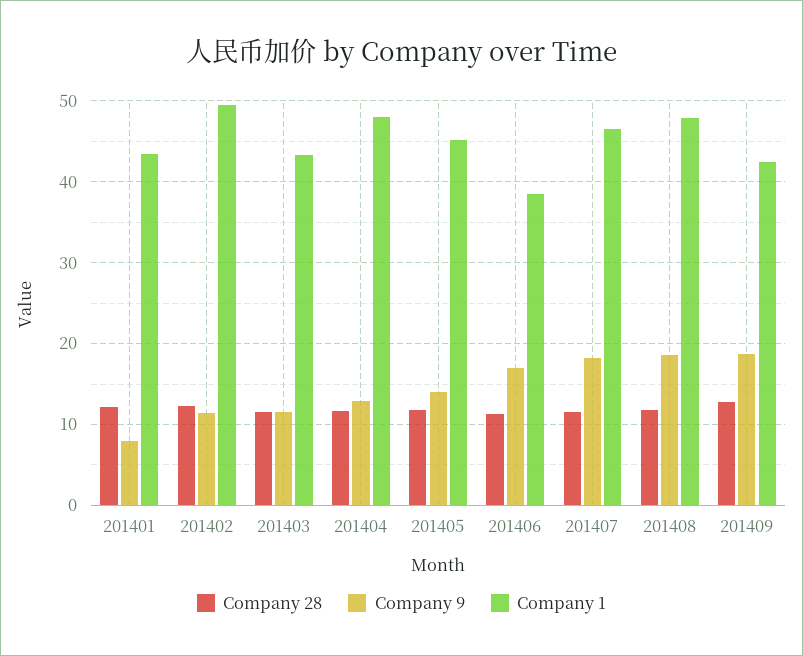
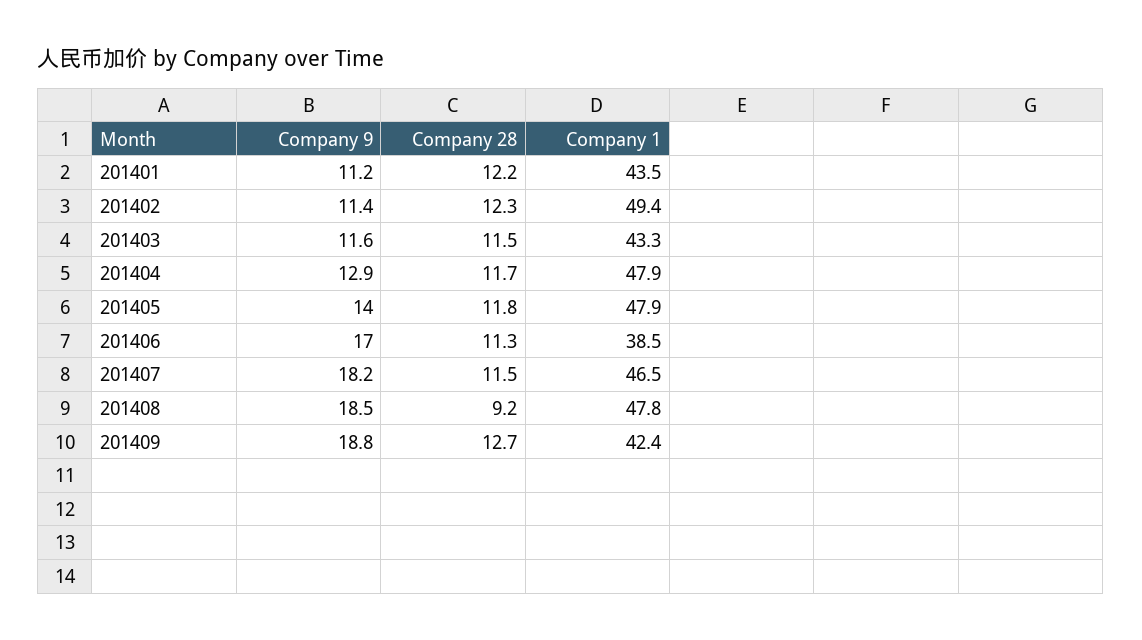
  {
    "Company 28": {
      "201401": 12.2,
      "201402": 12.3,
      "201403": 11.5,
      "201404": 11.7,
      "201405": 11.8,
      "201406": 11.3,
      "201407": 11.5,
-     "201408": 12,
+     "201408": 9.2,
      "201409": 12.7
    },
    "Company 9": {
-     "201401": 8,
+     "201401": 11.2,
      "201402": 11.4,
      "201403": 11.6,
      "201404": 12.9,
      "201405": 14,
      "201406": 17,
      "201407": 18.2,
      "201408": 18.5,
      "201409": 18.8
    },
    "Company 1": {
      "201401": 43.5,
      "201402": 49.4,
      "201403": 43.3,
      "201404": 47.9,
-     "201405": 45,
+     "201405": 47.9,
      "201406": 38.5,
      "201407": 46.5,
      "201408": 47.8,
      "201409": 42.4
    }
  }

